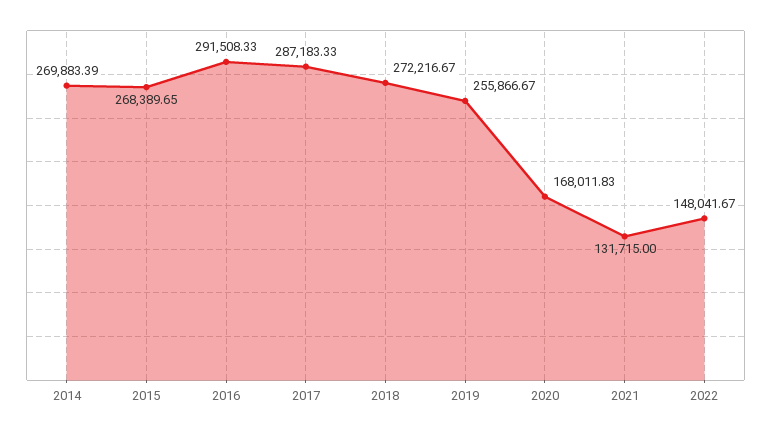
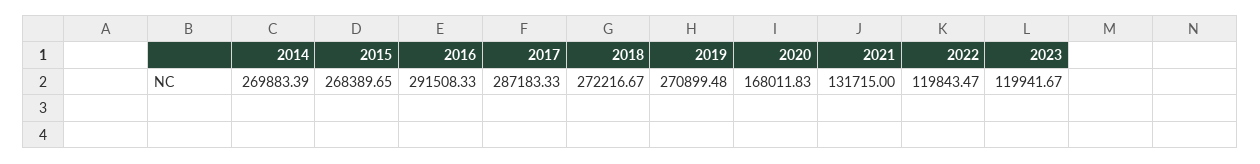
  {
    "2014": 269883.39,
    "2015": 268389.65,
    "2016": 291508.33,
    "2017": 287183.33,
    "2018": 272216.67,
-   "2019": 255866.67,
+   "2019": 270899.48,
    "2020": 168011.83,
    "2021": 131715,
-   "2022": 148041.67
+   "2022": 119843.47,
+   "2023": 119941.67
  }

